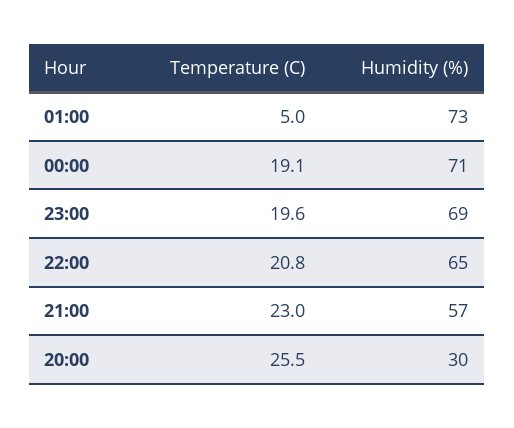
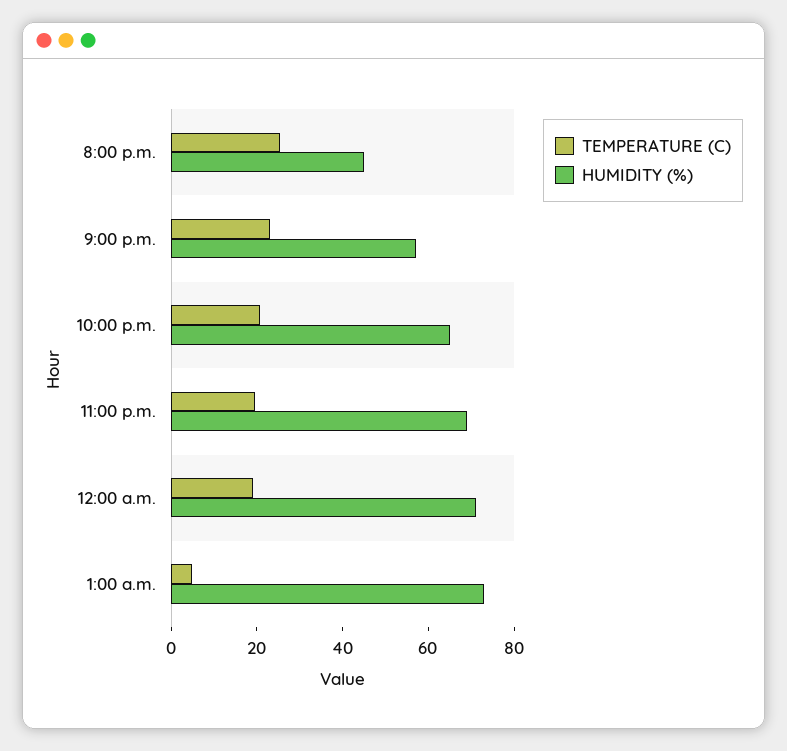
  {
    "Temperature (C)": {
      "01:00": 5,
      "00:00": 19.1,
      "23:00": 19.6,
      "22:00": 20.8,
      "21:00": 23,
      "20:00": 25.5
    },
    "Humidity (%)": {
      "01:00": 73,
      "00:00": 71,
      "23:00": 69,
      "22:00": 65,
      "21:00": 57,
-     "20:00": 30
+     "20:00": 45
    }
  }

